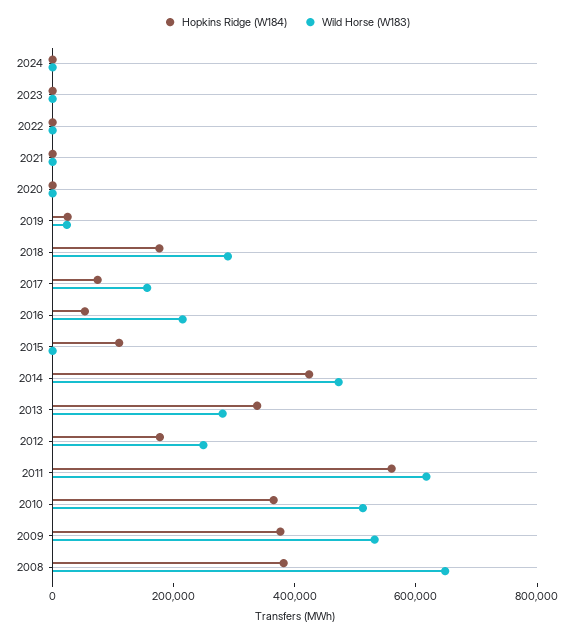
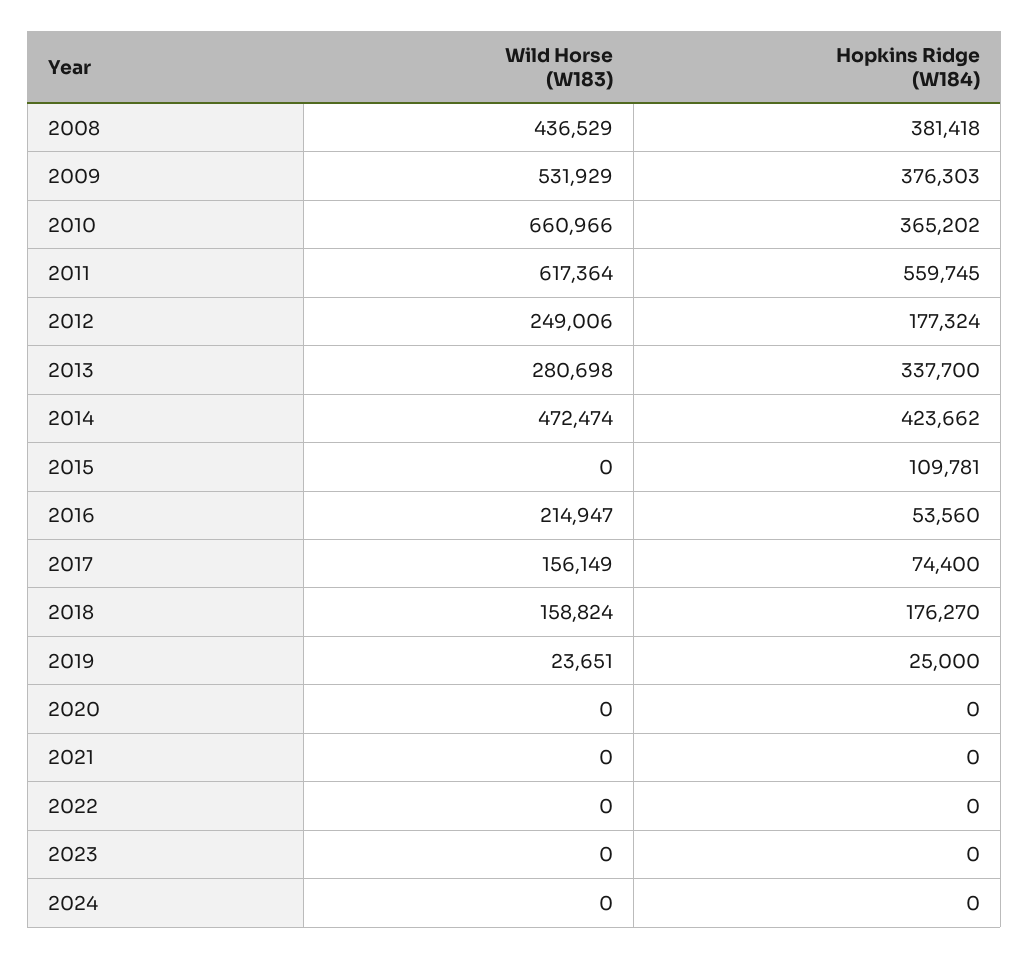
  {
    "Hopkins Ridge (W184)": {
      "2024": 0,
      "2023": 0,
      "2022": 0,
      "2021": 0,
      "2020": 0,
      "2019": 25000,
      "2018": 176270,
      "2017": 74400,
      "2016": 53560,
      "2015": 109781,
      "2014": 423662,
      "2013": 337700,
      "2012": 177324,
      "2011": 559745,
      "2010": 365202,
      "2009": 376303,
      "2008": 381418
    },
    "Wild Horse (W183)": {
      "2024": 0,
      "2023": 0,
      "2022": 0,
      "2021": 0,
      "2020": 0,
      "2019": 23651,
-     "2018": 300000,
+     "2018": 158824,
      "2017": 156149,
      "2016": 214947,
      "2015": 0,
      "2014": 472474,
      "2013": 280698,
      "2012": 249006,
      "2011": 617364,
-     "2010": 500000,
+     "2010": 660966,
      "2009": 531929,
-     "2008": 650000
+     "2008": 436529
    }
  }

